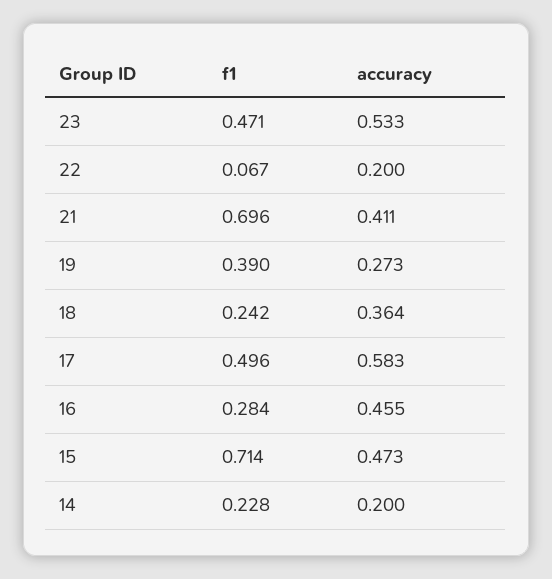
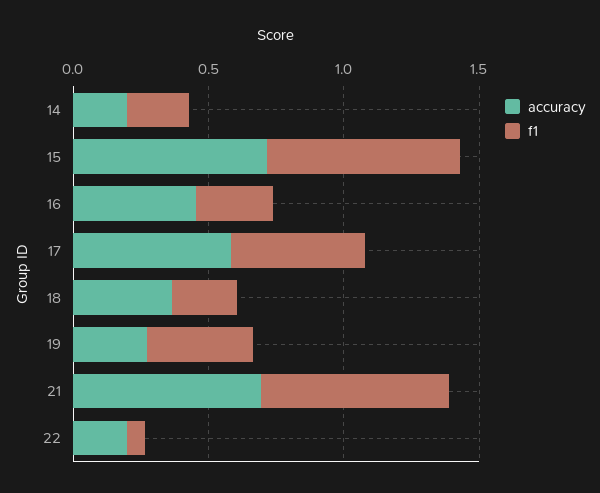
  {
    "f1": {
-     "23": 0.471,
      "22": 0.067,
      "21": 0.696,
      "19": 0.39,
      "18": 0.242,
      "17": 0.496,
      "16": 0.284,
      "15": 0.714,
      "14": 0.228
    },
    "accuracy": {
-     "23": 0.533,
      "22": 0.2,
-     "21": 0.411,
+     "21": 0.7,
      "19": 0.273,
      "18": 0.364,
      "17": 0.583,
      "16": 0.455,
-     "15": 0.473,
+     "15": 0.7,
      "14": 0.2
    }
  }

